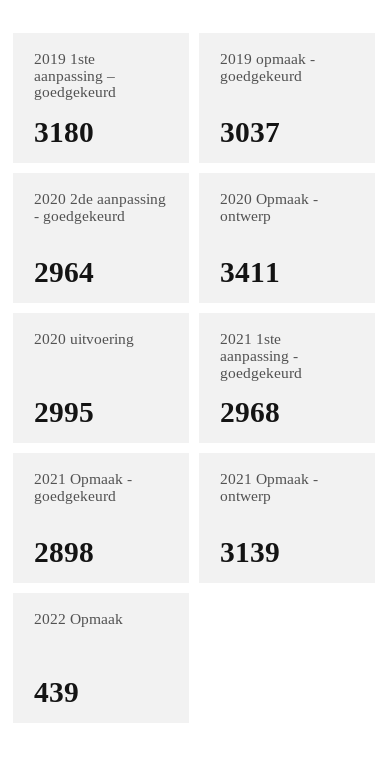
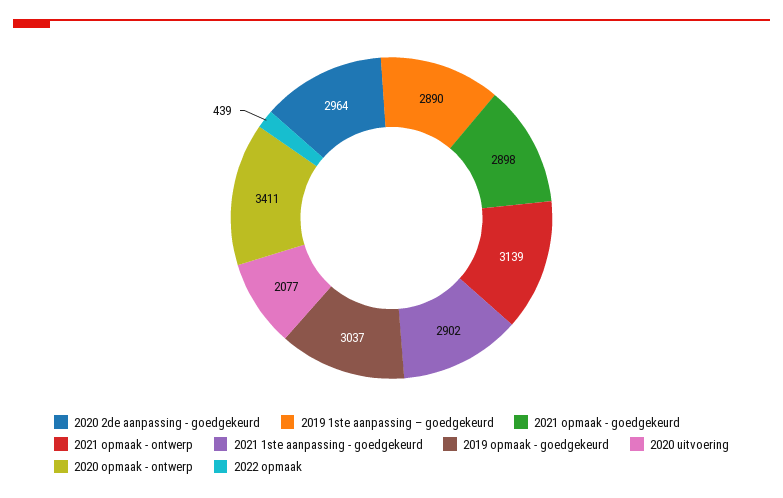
  {
-   "2019 1ste aanpassing – goedgekeurd": 3180,
+   "2019 1ste aanpassing – goedgekeurd": 2890,
    "2019 opmaak - goedgekeurd": 3037,
    "2020 2de aanpassing - goedgekeurd": 2964,
    "2020 Opmaak - ontwerp": 3411,
-   "2020 uitvoering": 2995,
+   "2020 uitvoering": 2077,
-   "2021 1ste aanpassing - goedgekeurd": 2968,
+   "2021 1ste aanpassing - goedgekeurd": 2902,
    "2021 Opmaak - goedgekeurd": 2898,
    "2021 Opmaak - ontwerp": 3139,
    "2022 Opmaak": 439
  }

